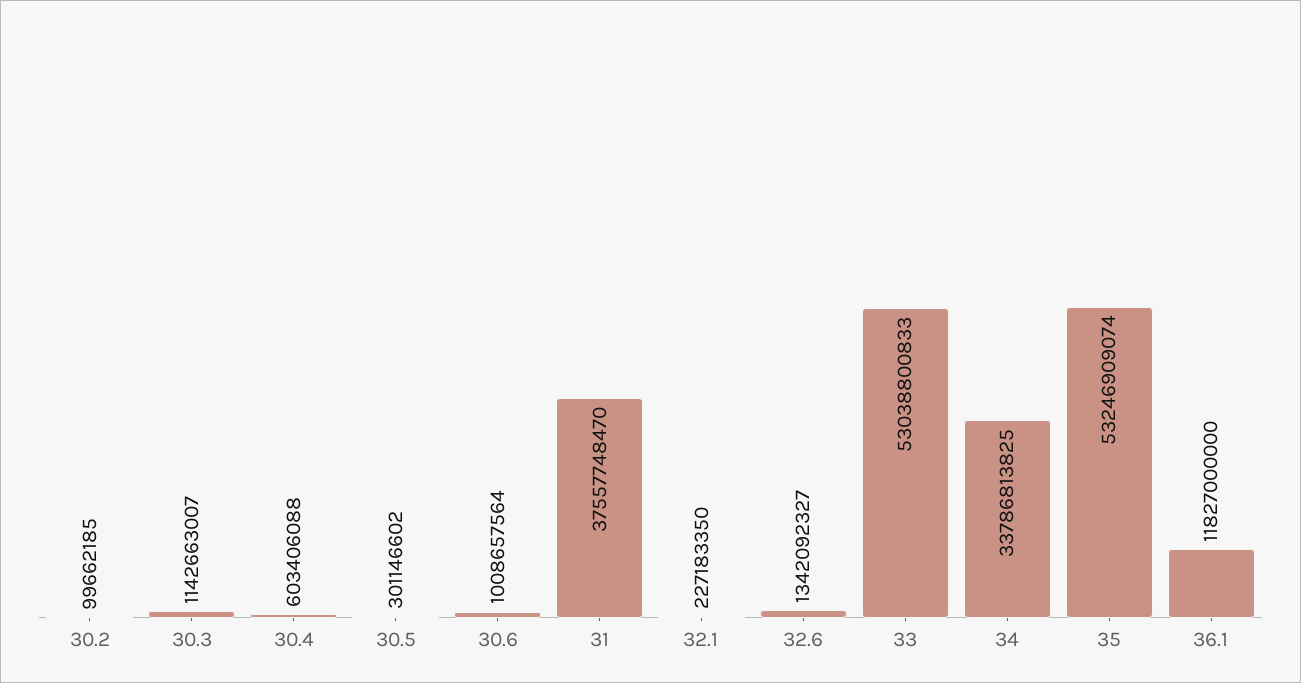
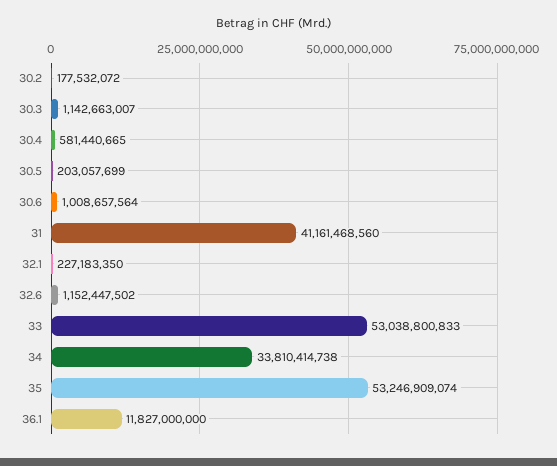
  {
-   "30.2": 99662185,
+   "30.2": 177532072,
    "30.3": 1142663007,
-   "30.4": 603406088,
+   "30.4": 581440665,
-   "30.5": 301146602,
+   "30.5": 203057699,
    "30.6": 1008657564,
-   "31": 37557748470,
+   "31": 41161468560,
    "32.1": 227183350,
-   "32.6": 1342092327,
+   "32.6": 1152447502,
    "33": 53038800833,
-   "34": 33786813825,
+   "34": 33810414738,
    "35": 53246909074,
    "36.1": 11827000000
  }

